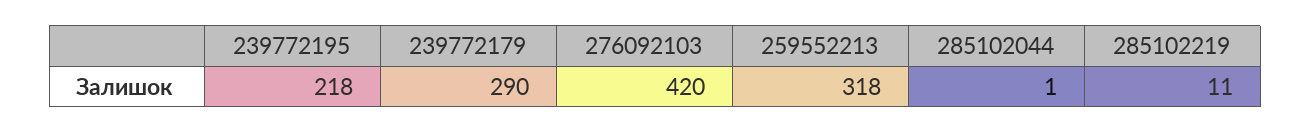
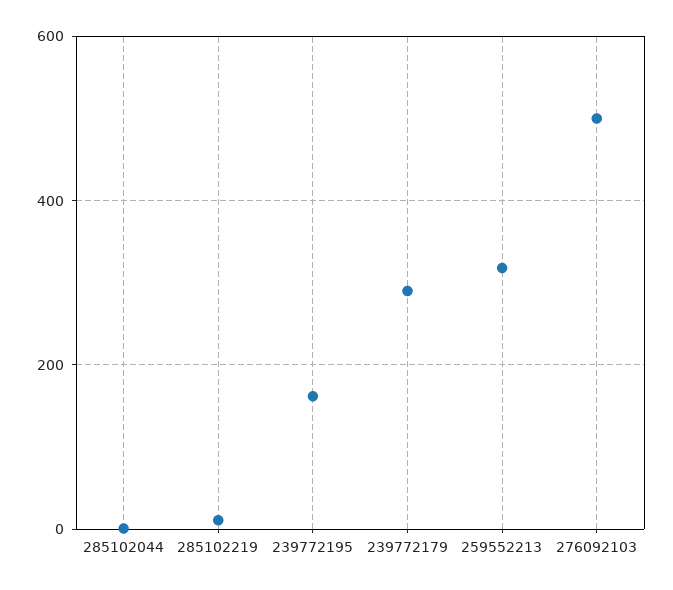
  {
-   "239772195": 218,
+   "239772195": 160,
    "239772179": 290,
-   "276092103": 420,
+   "276092103": 500,
    "259552213": 318,
    "285102044": 1,
    "285102219": 11
  }

